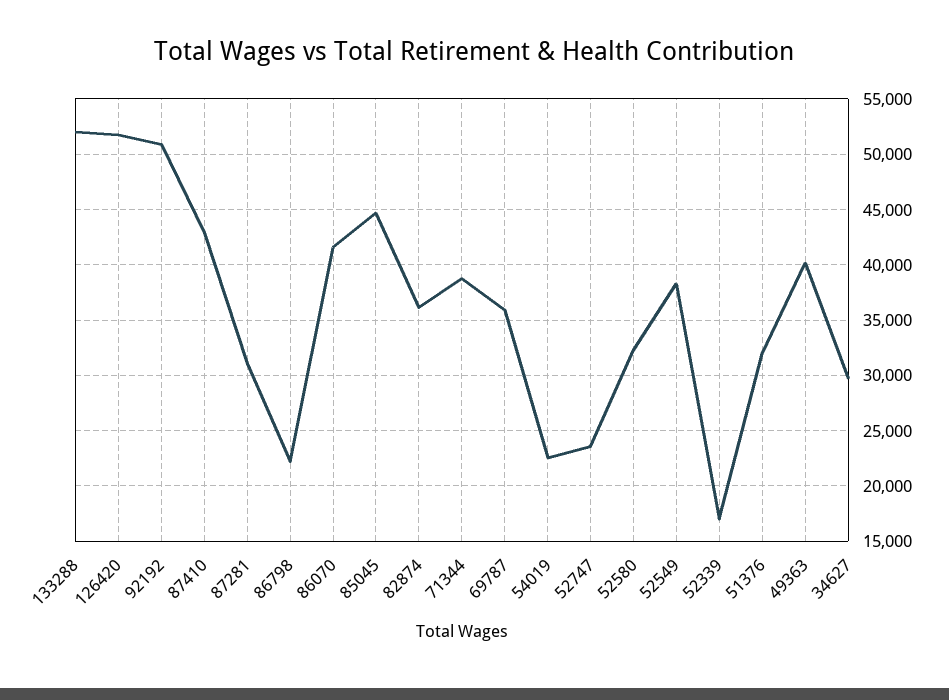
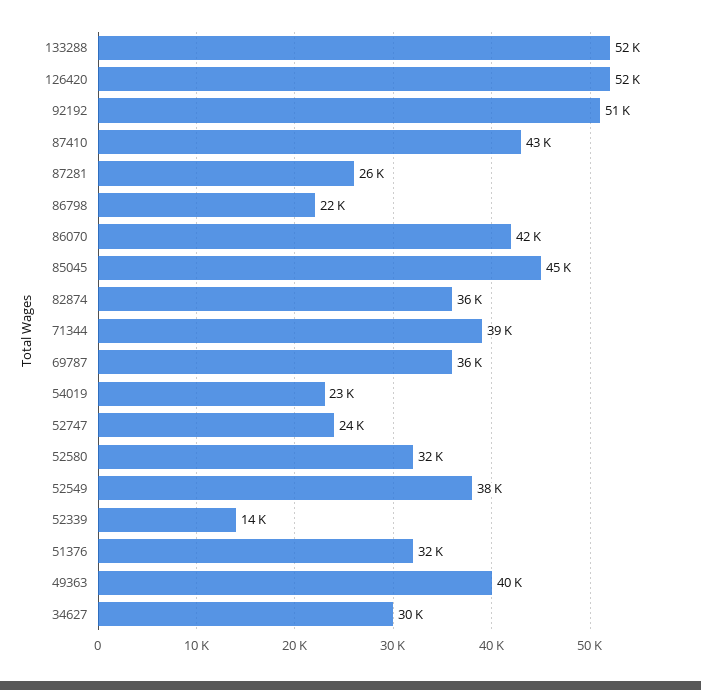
  {
    "133288": 52000,
    "126420": 52000,
    "92192": 51000,
    "87410": 43000,
-   "87281": 31000,
+   "87281": 26000,
    "86798": 22000,
    "86070": 42000,
    "85045": 45000,
    "82874": 36000,
    "71344": 39000,
    "69787": 36000,
    "54019": 23000,
    "52747": 24000,
    "52580": 32000,
    "52549": 38000,
-   "52339": 17000,
+   "52339": 14000,
    "51376": 32000,
    "49363": 40000,
    "34627": 30000
  }

